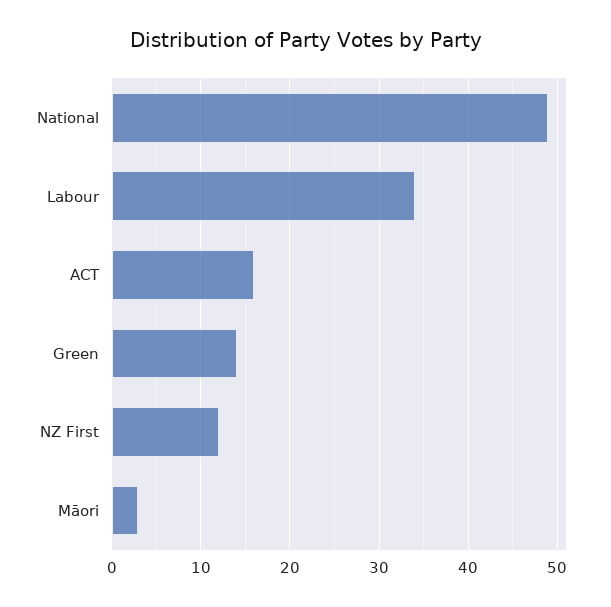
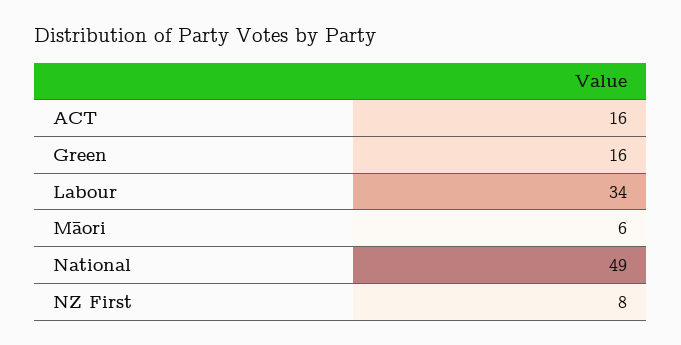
  {
    "National": 49,
    "Labour": 34,
    "ACT": 16,
-   "Green": 14,
+   "Green": 16,
-   "NZ First": 12,
+   "NZ First": 8,
-   "Māori": 3
+   "Māori": 6
  }

